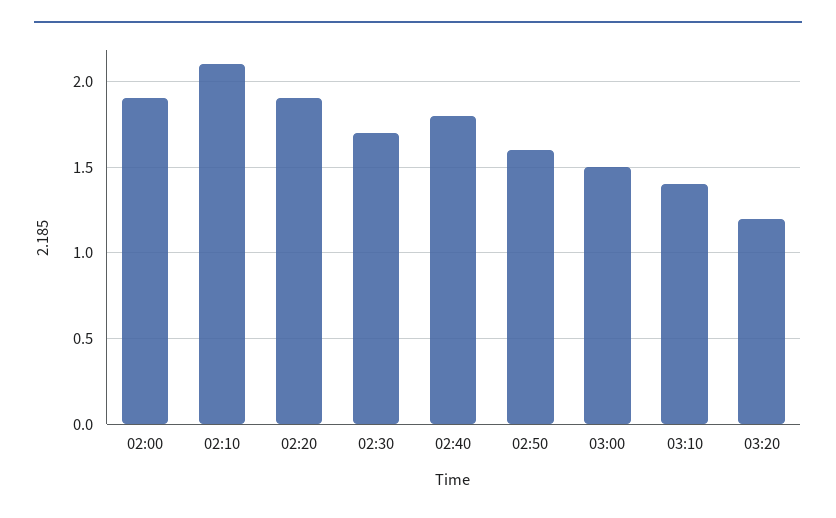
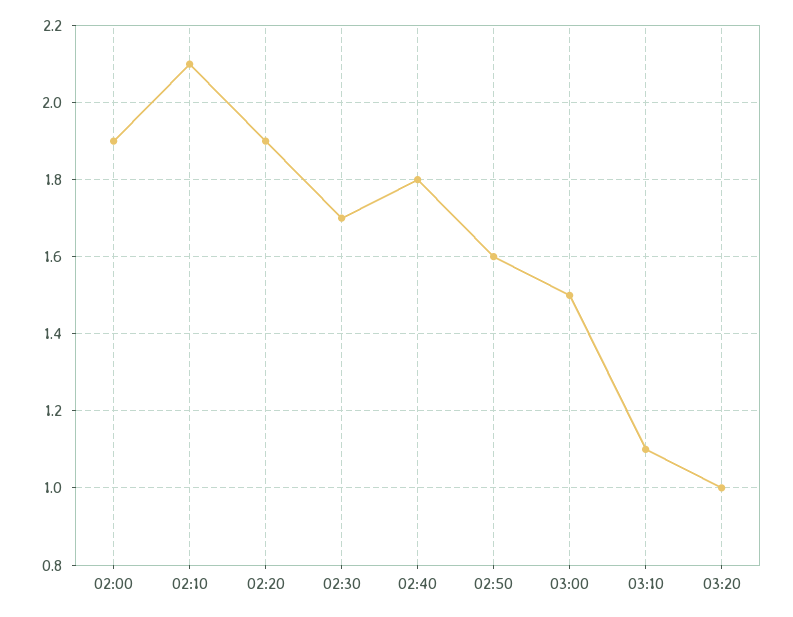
  {
    "02:00": 1.9,
    "02:10": 2.1,
    "02:20": 1.9,
    "02:30": 1.7,
    "02:40": 1.8,
    "02:50": 1.6,
    "03:00": 1.5,
-   "03:10": 1.4,
+   "03:10": 1.1,
-   "03:20": 1.2
+   "03:20": 1
  }

